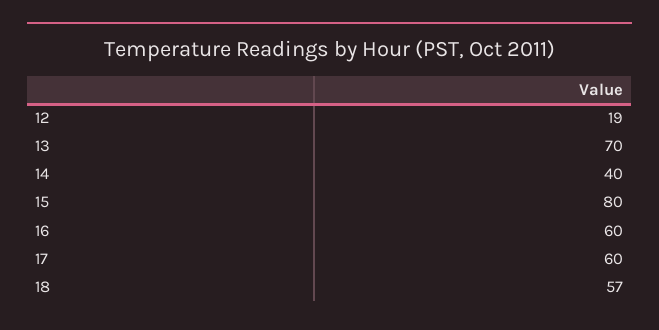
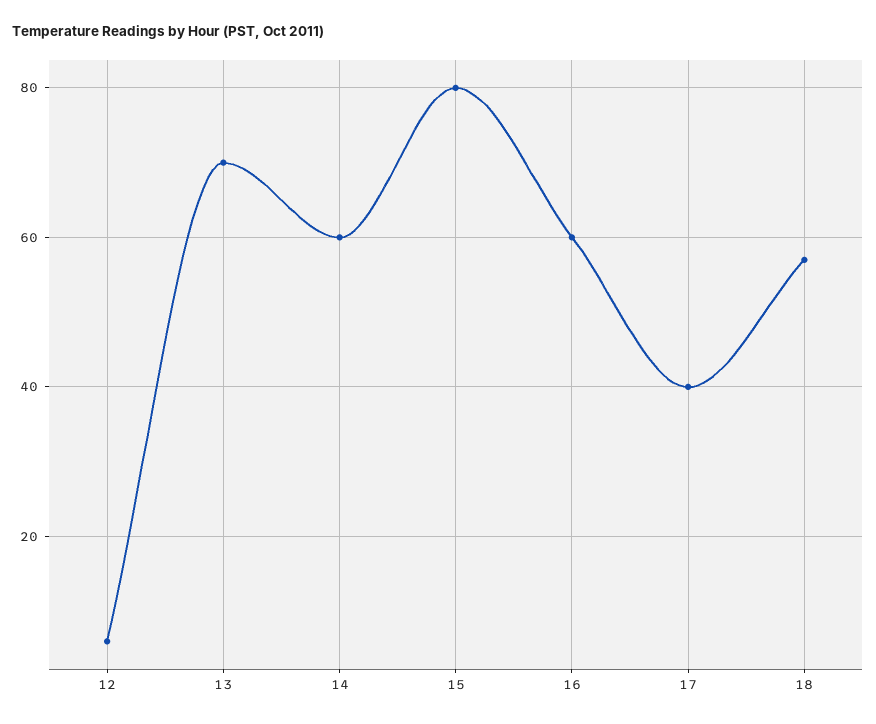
  {
-   "12": 19,
+   "12": 5,
    "13": 70,
-   "14": 40,
+   "14": 60,
    "15": 80,
    "16": 60,
-   "17": 60,
+   "17": 40,
    "18": 57
  }

